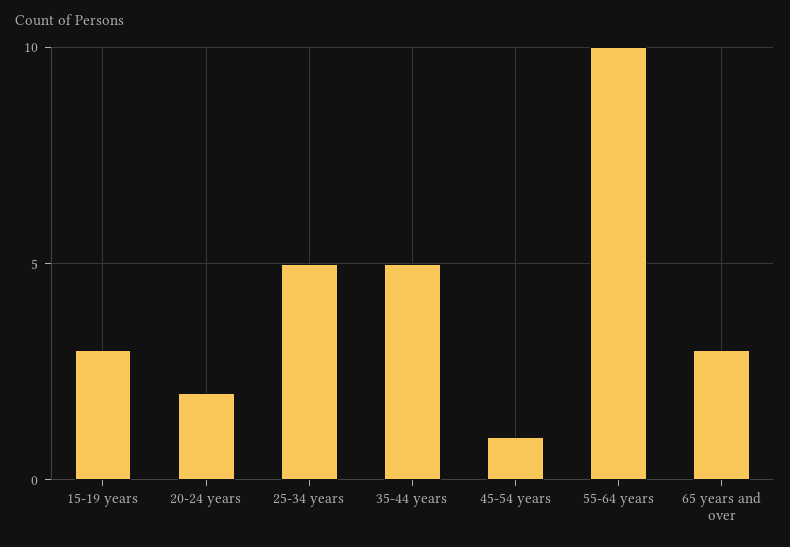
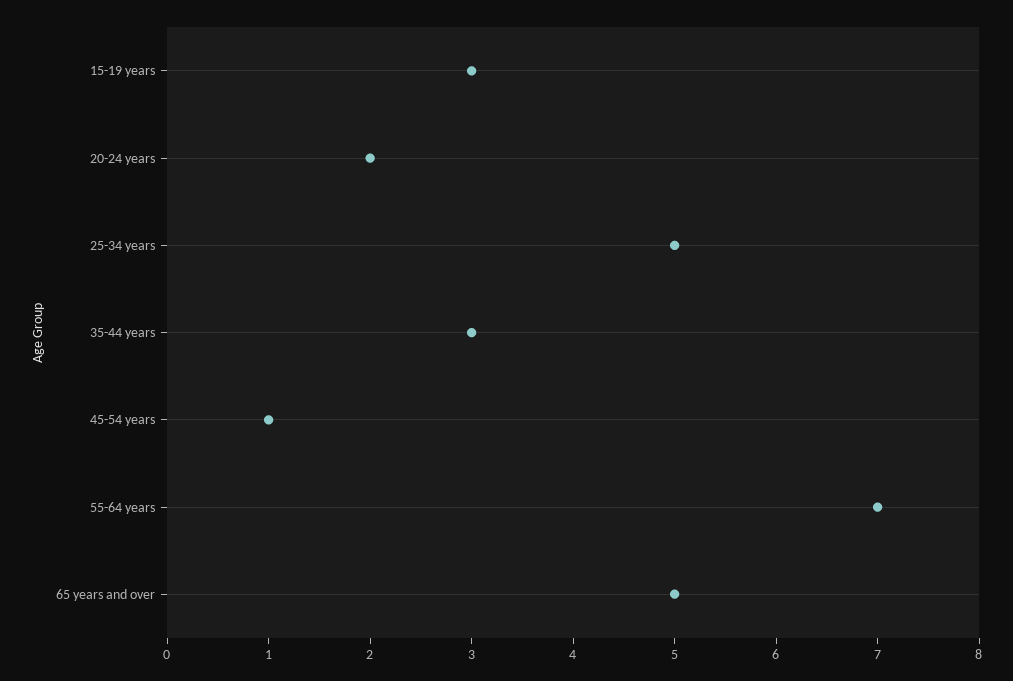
  {
    "15-19 years": 3,
    "20-24 years": 2,
    "25-34 years": 5,
-   "35-44 years": 5,
+   "35-44 years": 3,
    "45-54 years": 1,
-   "55-64 years": 10,
+   "55-64 years": 7,
-   "65 years and over": 3
+   "65 years and over": 5
  }

